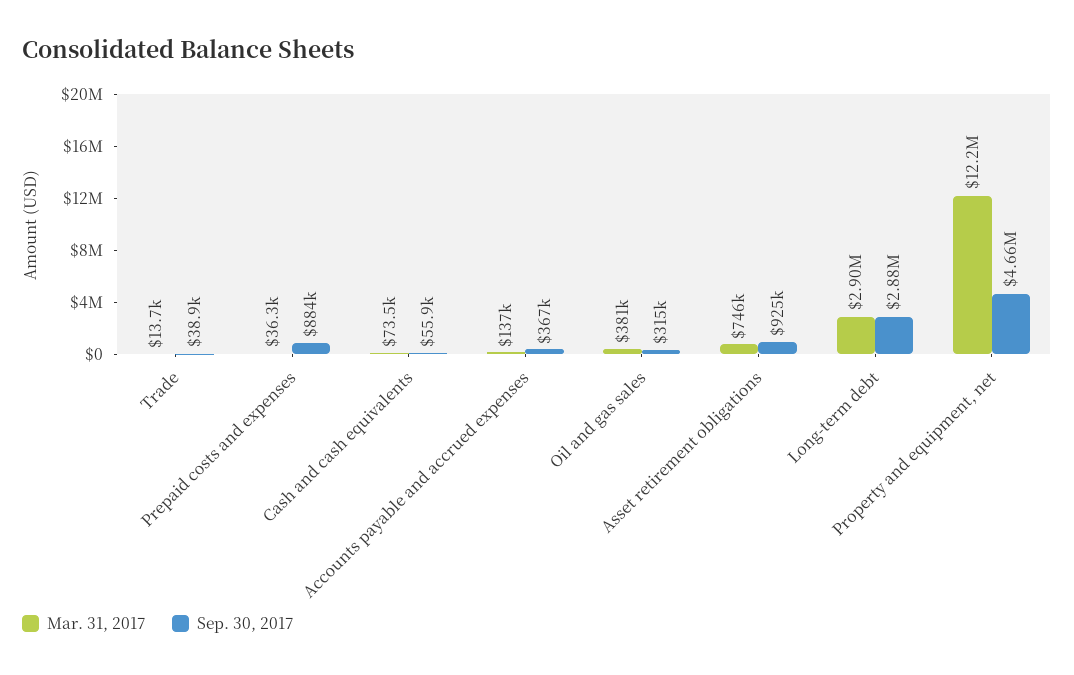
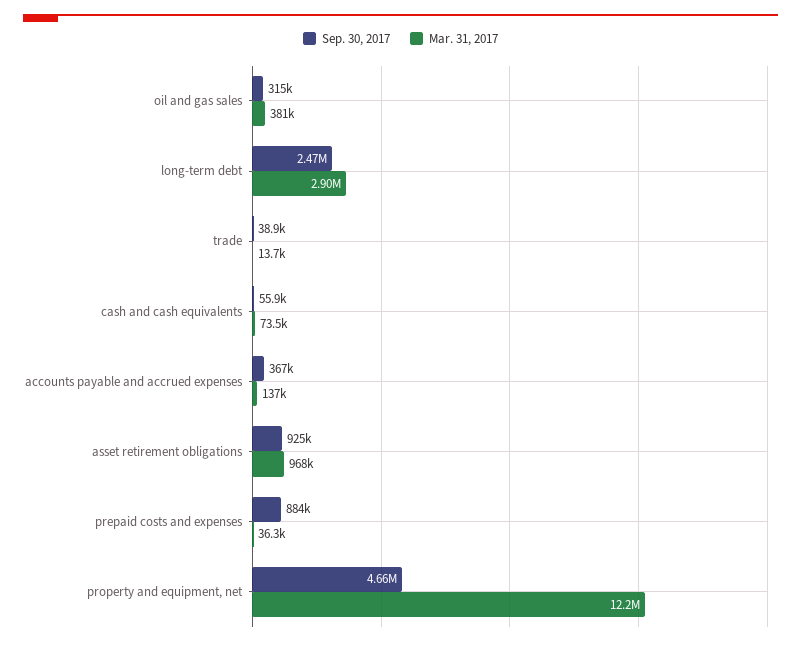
  {
    "Mar. 31, 2017": {
      "Trade": 13700,
      "Prepaid costs and expenses": 36300,
      "Cash and cash equivalents": 73500,
      "Accounts payable and accrued expenses": 137000,
      "Oil and gas sales": 381000,
-     "Asset retirement obligations": 746000,
+     "Asset retirement obligations": 968000,
      "Long-term debt": 2900000,
      "Property and equipment, net": 12200000
    },
    "Sep. 30, 2017": {
      "Trade": 38900,
      "Prepaid costs and expenses": 884000,
      "Cash and cash equivalents": 55900,
      "Accounts payable and accrued expenses": 367000,
      "Oil and gas sales": 315000,
      "Asset retirement obligations": 925000,
-     "Long-term debt": 2880000,
+     "Long-term debt": 2470000,
      "Property and equipment, net": 4660000
    }
  }

